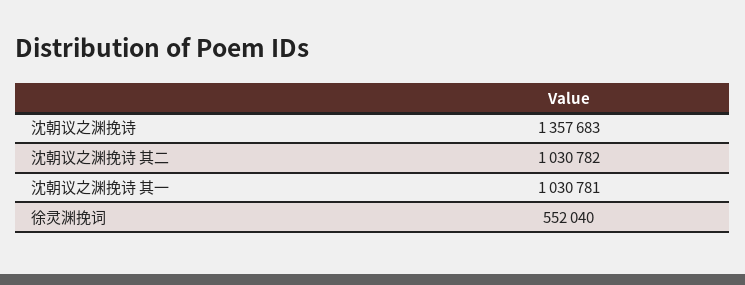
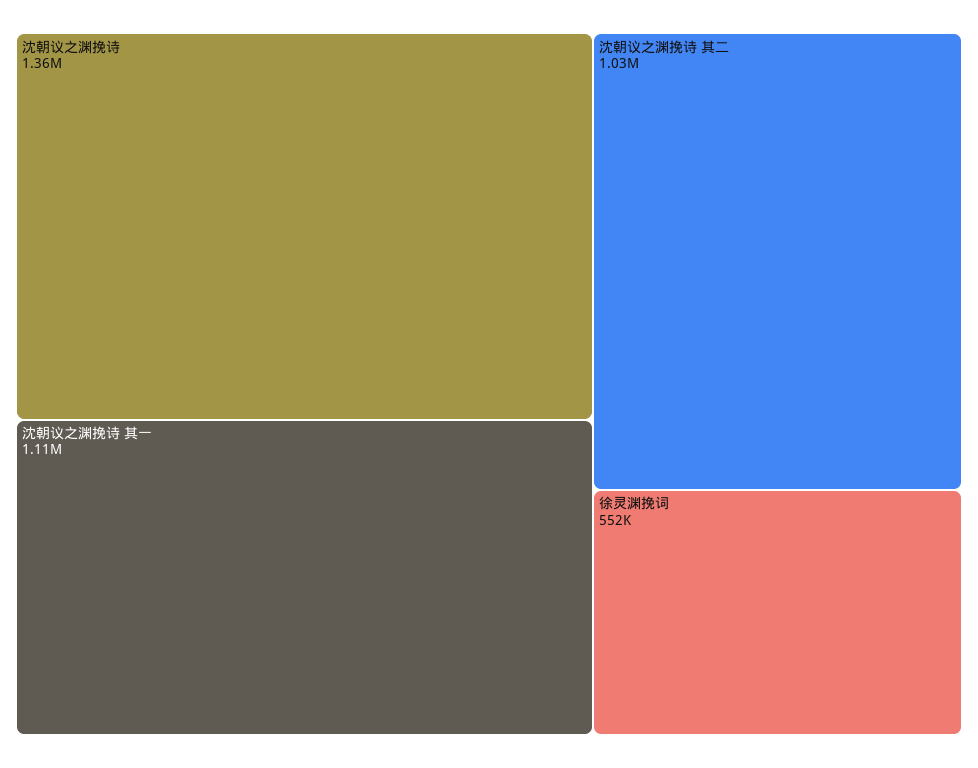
  {
    "沈朝议之渊挽诗": 1357683,
    "沈朝议之渊挽诗 其二": 1030782,
-   "沈朝议之渊挽诗 其一": 1030781,
+   "沈朝议之渊挽诗 其一": 1110000,
    "徐灵渊挽词": 552040
  }

